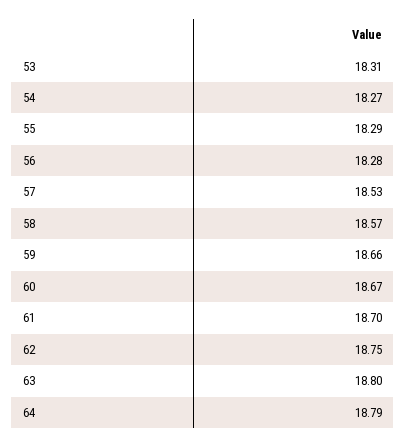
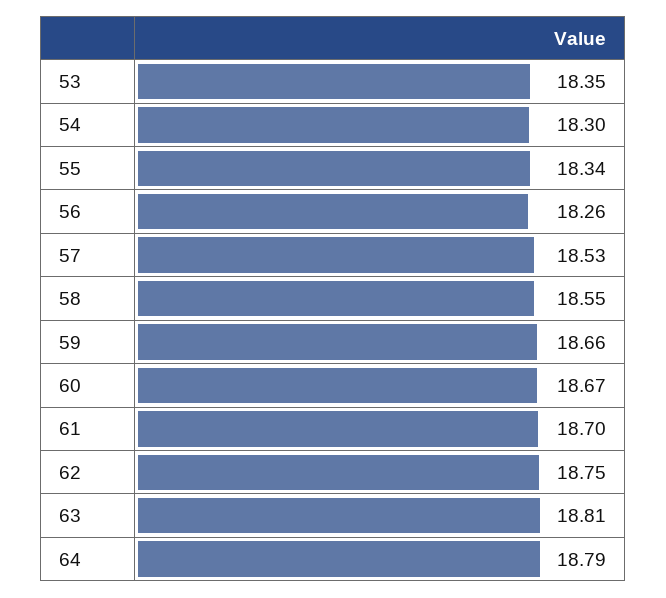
  {
-   "53": 18.31,
+   "53": 18.35,
-   "54": 18.27,
+   "54": 18.3,
-   "55": 18.29,
+   "55": 18.34,
-   "56": 18.28,
+   "56": 18.26,
    "57": 18.53,
-   "58": 18.57,
+   "58": 18.55,
    "59": 18.66,
    "60": 18.67,
    "61": 18.7,
    "62": 18.75,
-   "63": 18.8,
+   "63": 18.81,
    "64": 18.79
  }

